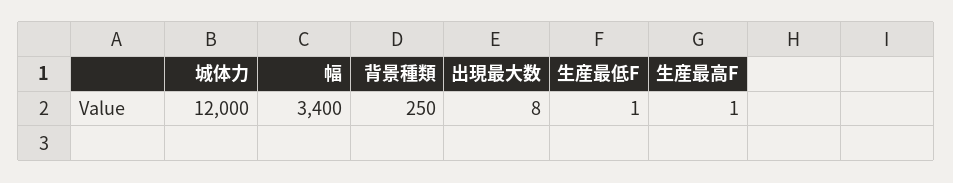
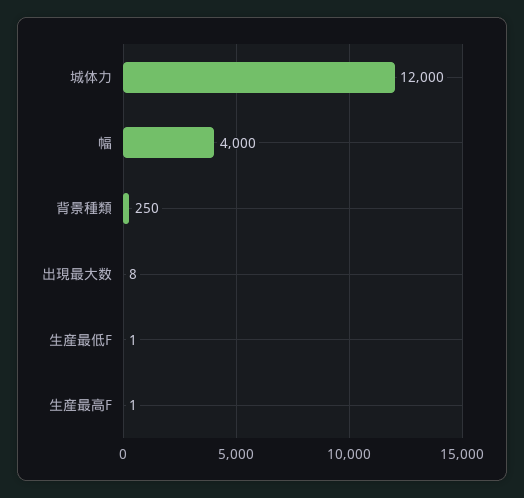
  {
    "城体力": 12000,
-   "幅": 3400,
+   "幅": 4000,
    "背景種類": 250,
    "出現最大数": 8,
    "生産最低F": 1,
    "生産最高F": 1
  }

